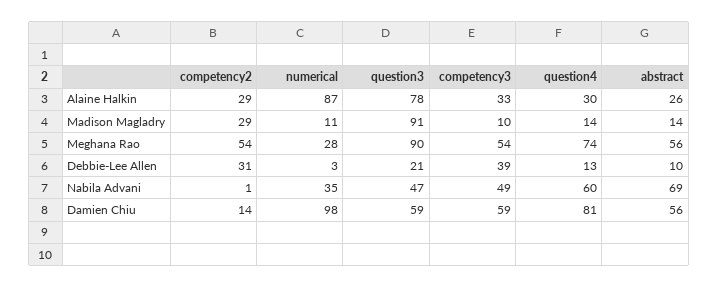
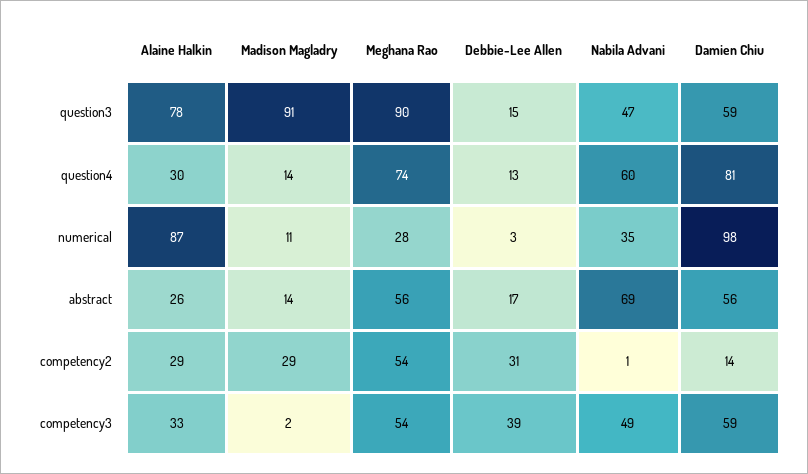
  {
    "competency2": {
      "Alaine Halkin": 29,
      "Madison Magladry": 29,
      "Meghana Rao": 54,
      "Debbie-Lee Allen": 31,
      "Nabila Advani": 1,
      "Damien Chiu": 14
    },
    "numerical": {
      "Alaine Halkin": 87,
      "Madison Magladry": 11,
      "Meghana Rao": 28,
      "Debbie-Lee Allen": 3,
      "Nabila Advani": 35,
      "Damien Chiu": 98
    },
    "question3": {
      "Alaine Halkin": 78,
      "Madison Magladry": 91,
      "Meghana Rao": 90,
-     "Debbie-Lee Allen": 21,
+     "Debbie-Lee Allen": 15,
      "Nabila Advani": 47,
      "Damien Chiu": 59
    },
    "competency3": {
      "Alaine Halkin": 33,
-     "Madison Magladry": 10,
+     "Madison Magladry": 2,
      "Meghana Rao": 54,
      "Debbie-Lee Allen": 39,
      "Nabila Advani": 49,
      "Damien Chiu": 59
    },
    "question4": {
      "Alaine Halkin": 30,
      "Madison Magladry": 14,
      "Meghana Rao": 74,
      "Debbie-Lee Allen": 13,
      "Nabila Advani": 60,
      "Damien Chiu": 81
    },
    "abstract": {
      "Alaine Halkin": 26,
      "Madison Magladry": 14,
      "Meghana Rao": 56,
-     "Debbie-Lee Allen": 10,
+     "Debbie-Lee Allen": 17,
      "Nabila Advani": 69,
      "Damien Chiu": 56
    }
  }

